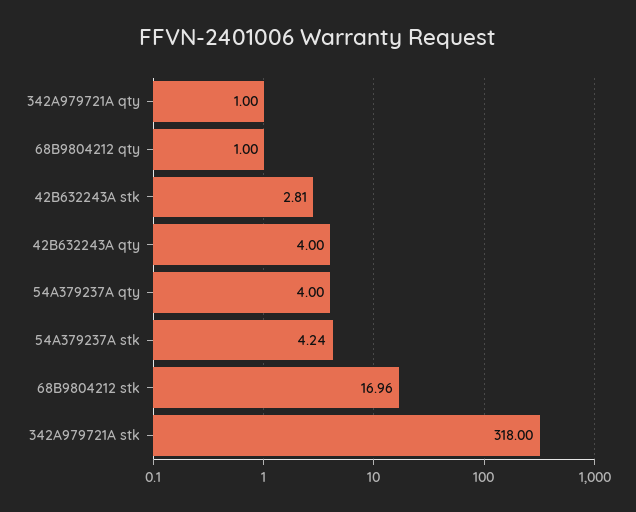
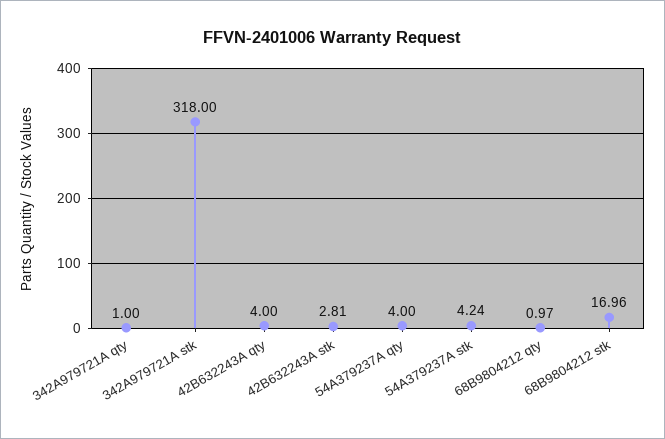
  {
    "342A979721A qty": 1,
-   "68B9804212 qty": 1,
+   "68B9804212 qty": 0.97,
    "42B632243A stk": 2.81,
    "42B632243A qty": 4,
    "54A379237A qty": 4,
    "54A379237A stk": 4.24,
    "68B9804212 stk": 16.96,
    "342A979721A stk": 318
  }

